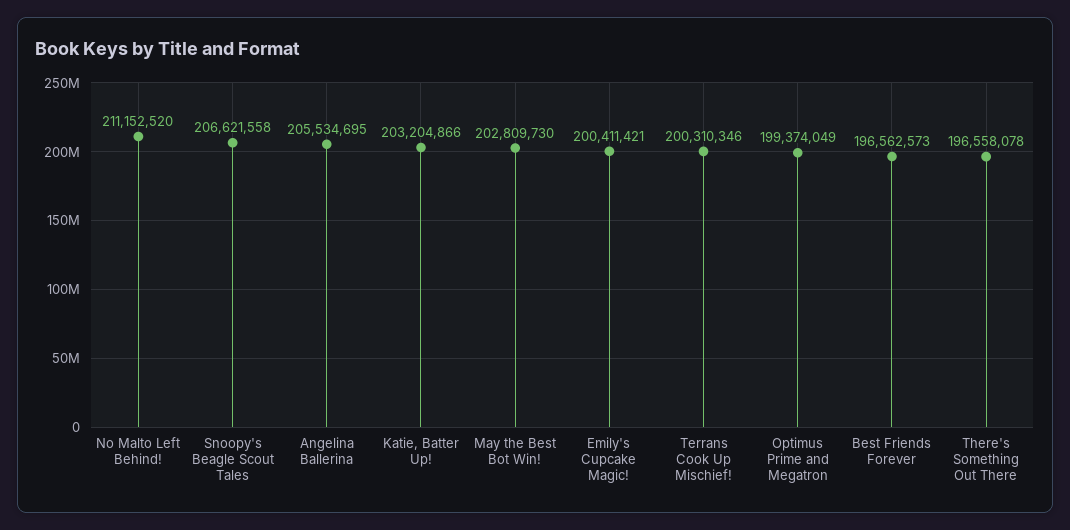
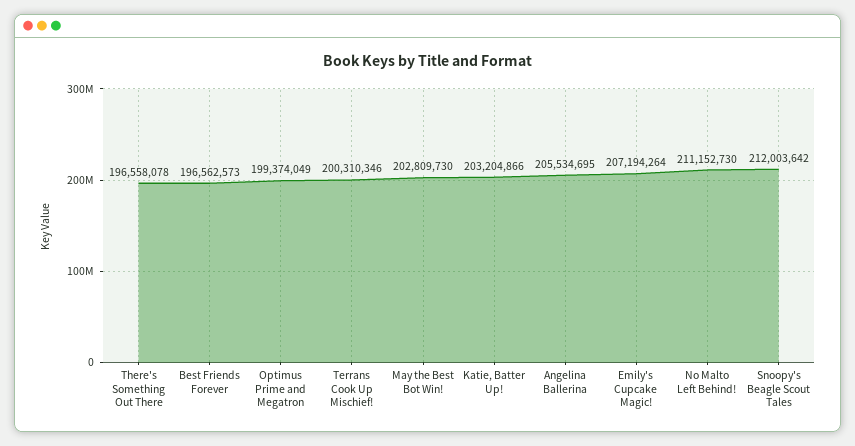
  {
-   "No Malto Left Behind!": 211152520,
+   "No Malto Left Behind!": 211152730,
-   "Snoopy's Beagle Scout Tales": 206621558,
+   "Snoopy's Beagle Scout Tales": 212003642,
    "Angelina Ballerina": 205534695,
    "Katie, Batter Up!": 203204866,
    "May the Best Bot Win!": 202809730,
-   "Emily's Cupcake Magic!": 200411421,
+   "Emily's Cupcake Magic!": 207194264,
    "Terrans Cook Up Mischief!": 200310346,
    "Optimus Prime and Megatron": 199374049,
    "Best Friends Forever": 196562573,
    "There's Something Out There": 196558078
  }

